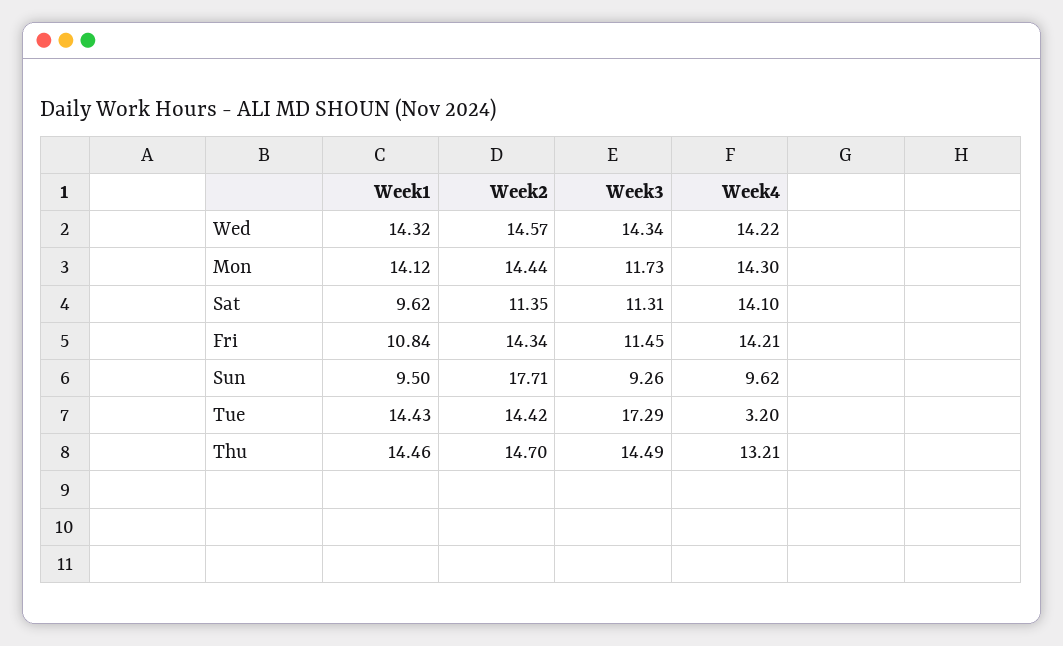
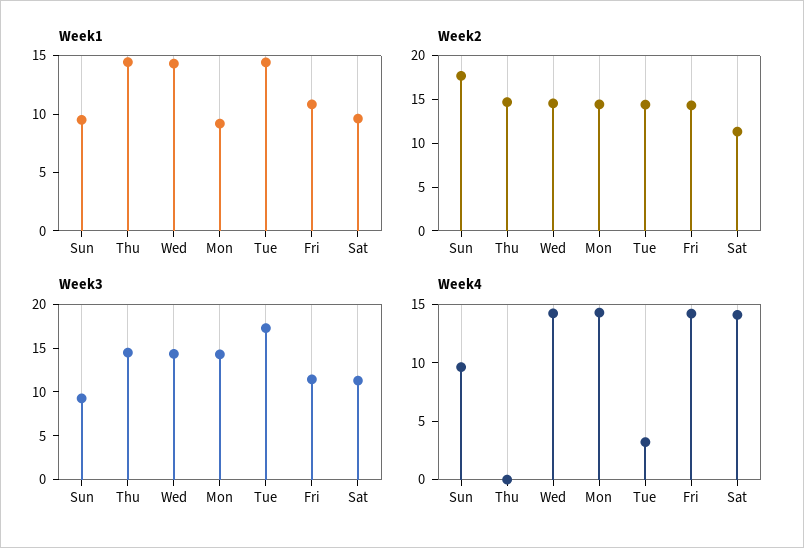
  {
    "Week1": {
      "Wed": 14.32,
-     "Mon": 14.12,
+     "Mon": 9,
      "Sat": 9.62,
      "Fri": 10.84,
      "Sun": 9.5,
      "Tue": 14.43,
      "Thu": 14.46
    },
    "Week2": {
      "Wed": 14.57,
      "Mon": 14.44,
      "Sat": 11.35,
      "Fri": 14.34,
      "Sun": 17.71,
      "Tue": 14.42,
      "Thu": 14.7
    },
    "Week3": {
      "Wed": 14.34,
-     "Mon": 11.73,
+     "Mon": 14,
      "Sat": 11.31,
      "Fri": 11.45,
      "Sun": 9.26,
      "Tue": 17.29,
      "Thu": 14.49
    },
    "Week4": {
      "Wed": 14.22,
      "Mon": 14.3,
      "Sat": 14.1,
      "Fri": 14.21,
      "Sun": 9.62,
      "Tue": 3.2,
-     "Thu": 13.21
+     "Thu": 0
    }
  }

